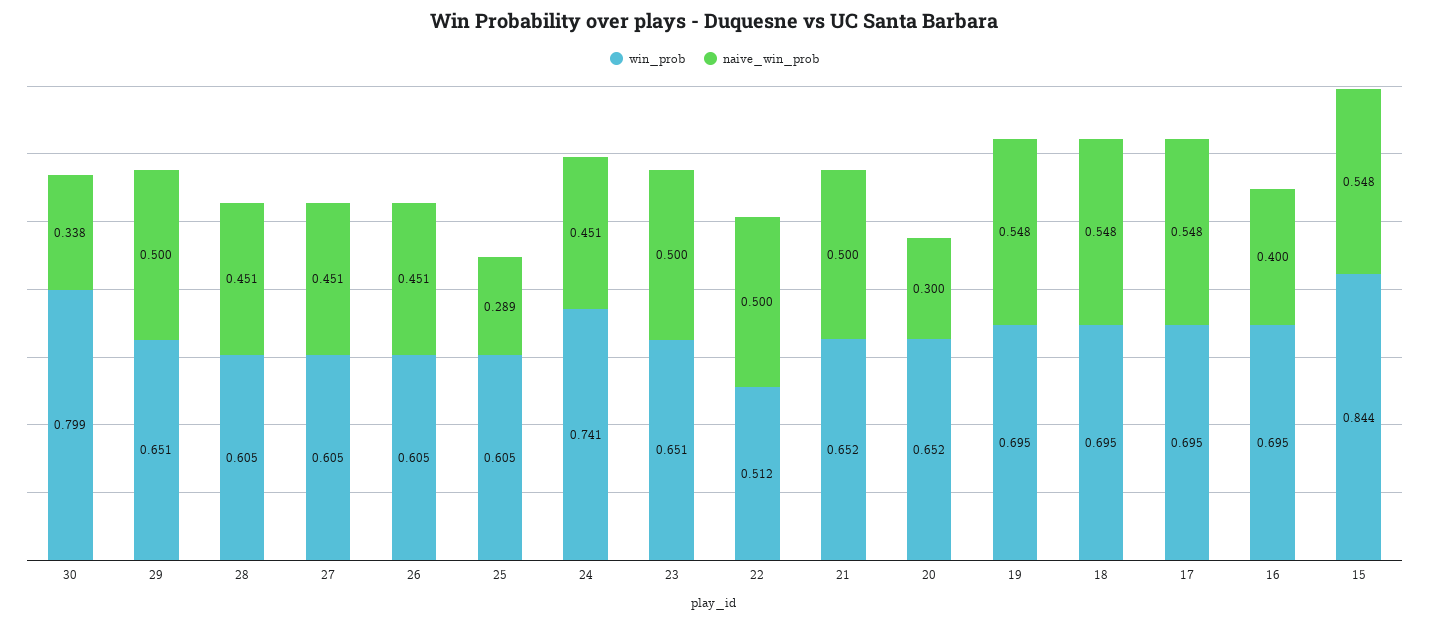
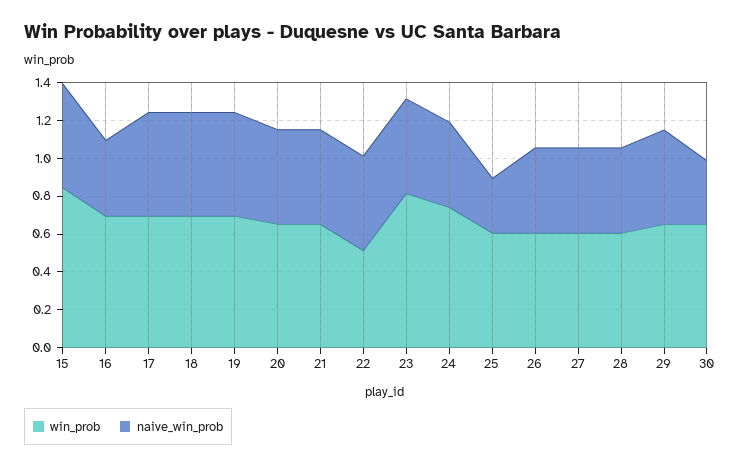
  {
    "win_prob": {
-     "30": 0.799,
+     "30": 0.65,
      "29": 0.651,
      "28": 0.605,
      "27": 0.605,
      "26": 0.605,
      "25": 0.605,
      "24": 0.741,
-     "23": 0.651,
+     "23": 0.8,
      "22": 0.512,
      "21": 0.652,
      "20": 0.652,
      "19": 0.695,
      "18": 0.695,
      "17": 0.695,
      "16": 0.695,
      "15": 0.844
    },
    "naive_win_prob": {
      "30": 0.338,
      "29": 0.5,
      "28": 0.451,
      "27": 0.451,
      "26": 0.451,
      "25": 0.289,
      "24": 0.451,
      "23": 0.5,
      "22": 0.5,
      "21": 0.5,
-     "20": 0.3,
+     "20": 0.5,
      "19": 0.548,
      "18": 0.548,
      "17": 0.548,
      "16": 0.4,
      "15": 0.548
    }
  }

